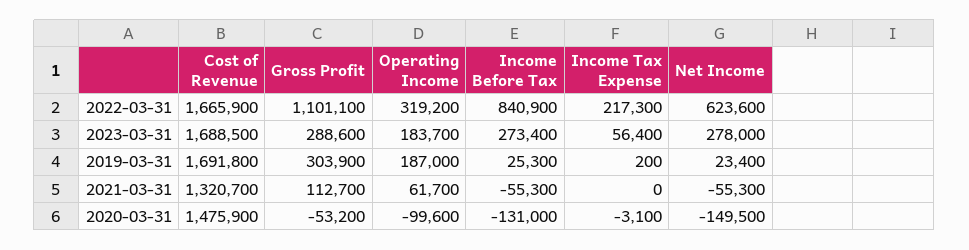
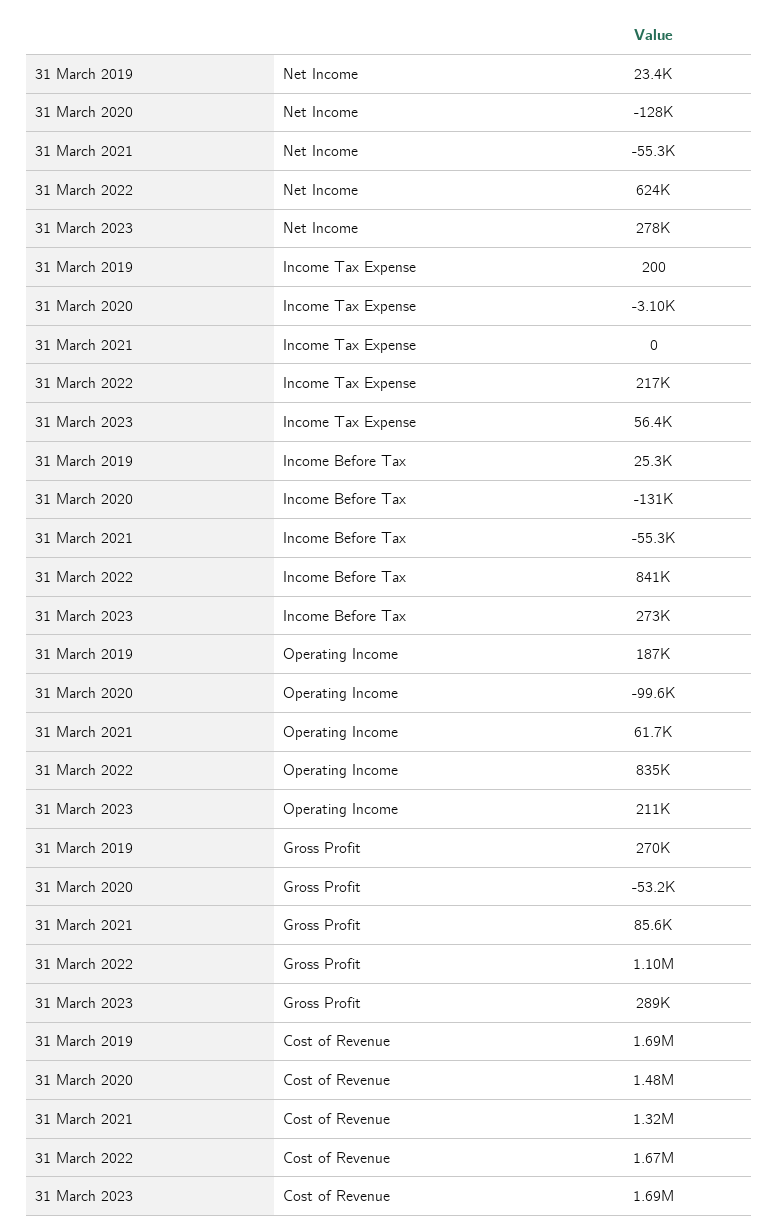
  {
    "Cost of Revenue": {
      "2022-03-31": 1665900,
      "2023-03-31": 1688500,
      "2019-03-31": 1691800,
      "2021-03-31": 1320700,
      "2020-03-31": 1475900
    },
    "Gross Profit": {
      "2022-03-31": 1101100,
      "2023-03-31": 288600,
-     "2019-03-31": 303900,
+     "2019-03-31": 270000,
-     "2021-03-31": 112700,
+     "2021-03-31": 85600,
      "2020-03-31": -53200
    },
    "Operating Income": {
-     "2022-03-31": 319200,
+     "2022-03-31": 835000,
-     "2023-03-31": 183700,
+     "2023-03-31": 211000,
      "2019-03-31": 187000,
      "2021-03-31": 61700,
      "2020-03-31": -99600
    },
    "Income Before Tax": {
      "2022-03-31": 840900,
      "2023-03-31": 273400,
      "2019-03-31": 25300,
      "2021-03-31": -55300,
      "2020-03-31": -131000
    },
    "Income Tax Expense": {
      "2022-03-31": 217300,
      "2023-03-31": 56400,
      "2019-03-31": 200,
      "2021-03-31": 0,
      "2020-03-31": -3100
    },
    "Net Income": {
      "2022-03-31": 623600,
      "2023-03-31": 278000,
      "2019-03-31": 23400,
      "2021-03-31": -55300,
-     "2020-03-31": -149500
+     "2020-03-31": -128000
    }
  }

